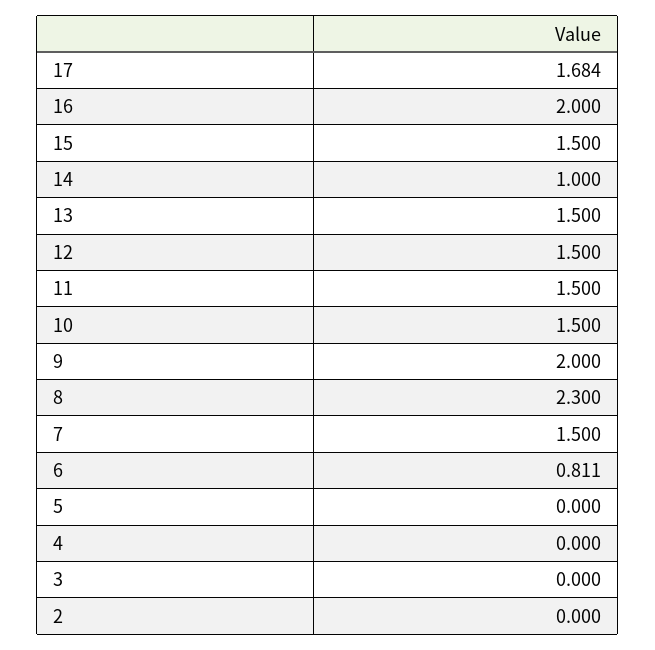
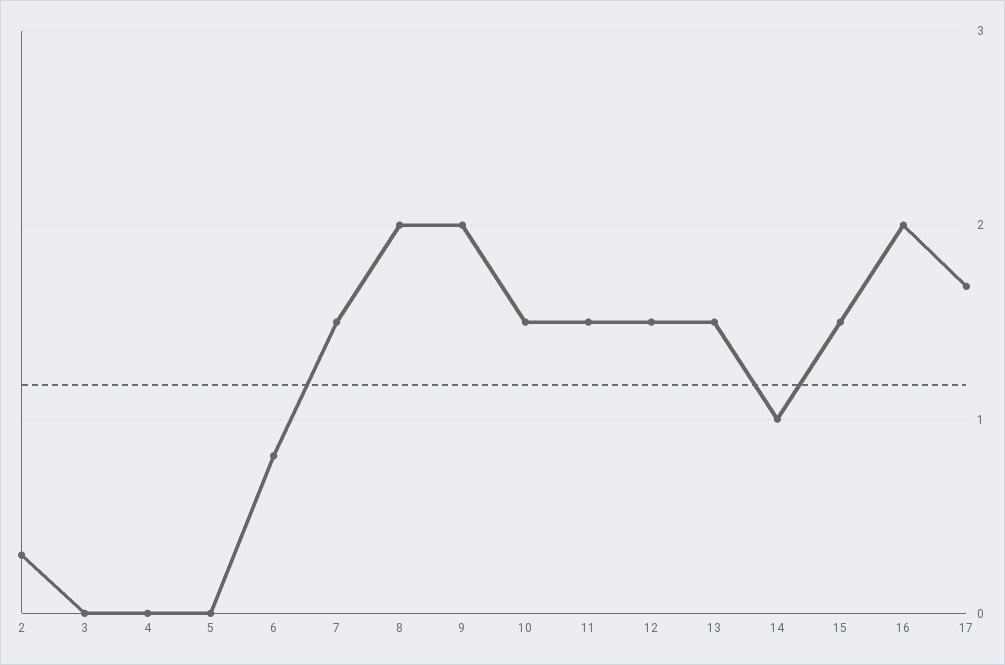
  {
    "17": 1.684,
    "16": 2,
    "15": 1.5,
    "14": 1,
    "13": 1.5,
    "12": 1.5,
    "11": 1.5,
    "10": 1.5,
    "9": 2,
-   "8": 2.3,
+   "8": 2,
    "7": 1.5,
    "6": 0.811,
    "5": 0,
    "4": 0,
    "3": 0,
-   "2": 0
+   "2": 0.3
  }

